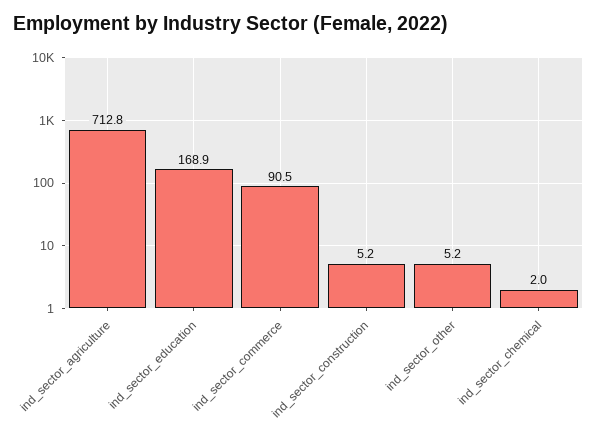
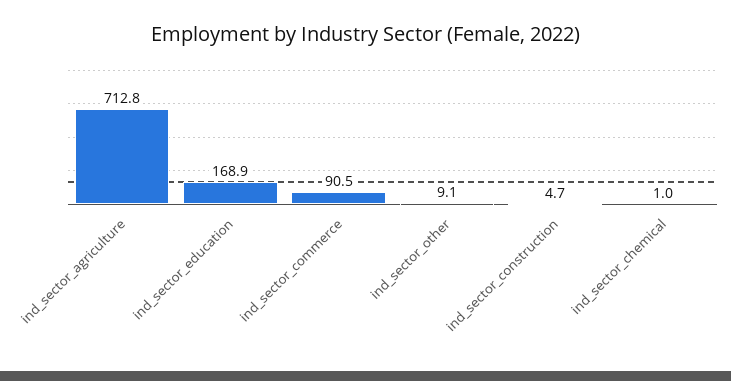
  {
    "ind_sector_agriculture": 712.8,
    "ind_sector_education": 168.9,
    "ind_sector_commerce": 90.5,
-   "ind_sector_construction": 5.2,
+   "ind_sector_construction": 4.7,
-   "ind_sector_other": 5.2,
+   "ind_sector_other": 9.1,
-   "ind_sector_chemical": 2
+   "ind_sector_chemical": 1
  }

